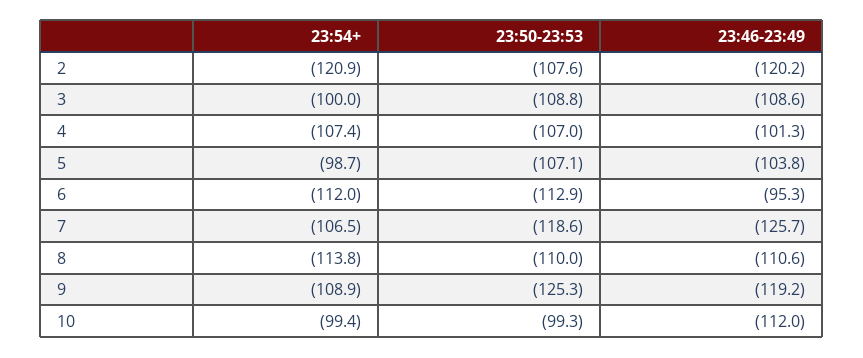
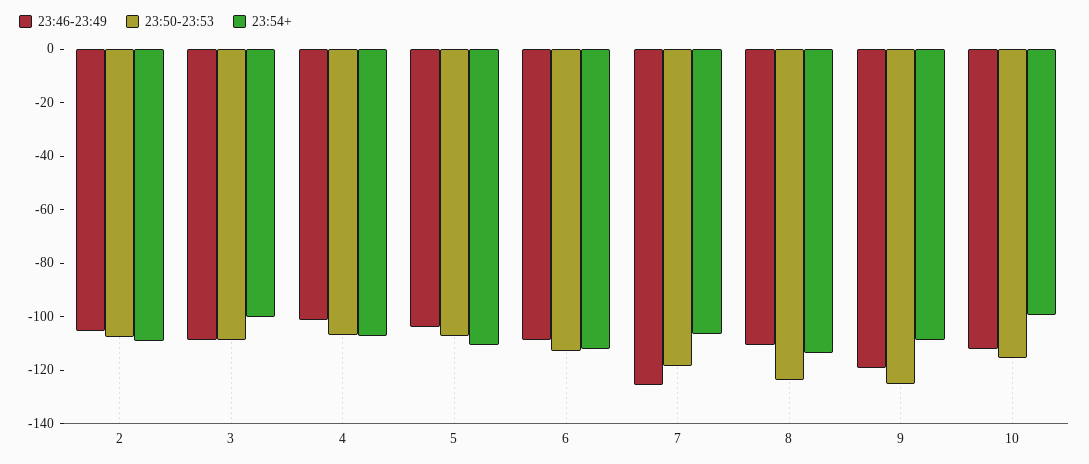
  {
    "23:54+": {
-     "2": -120.9,
+     "2": -110,
      "3": -100,
      "4": -107.4,
-     "5": -98.7,
+     "5": -110,
      "6": -112,
      "7": -106.5,
      "8": -113.8,
      "9": -108.9,
      "10": -99.4
    },
    "23:50-23:53": {
      "2": -107.6,
      "3": -108.8,
      "4": -107,
      "5": -107.1,
      "6": -112.9,
      "7": -118.6,
-     "8": -110,
+     "8": -125,
      "9": -125.3,
-     "10": -99.3
+     "10": -115
    },
    "23:46-23:49": {
-     "2": -120.2,
+     "2": -105,
      "3": -108.6,
      "4": -101.3,
      "5": -103.8,
-     "6": -95.3,
+     "6": -110,
      "7": -125.7,
      "8": -110.6,
      "9": -119.2,
      "10": -112
    }
  }

